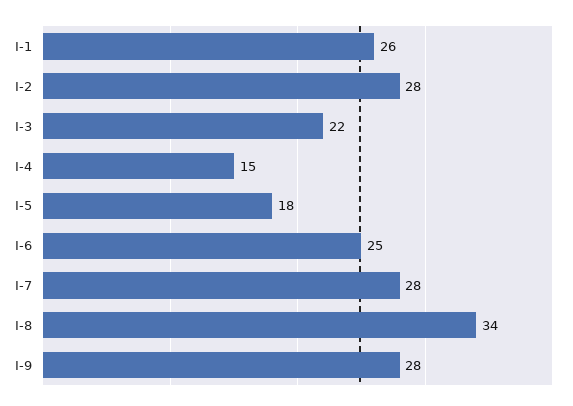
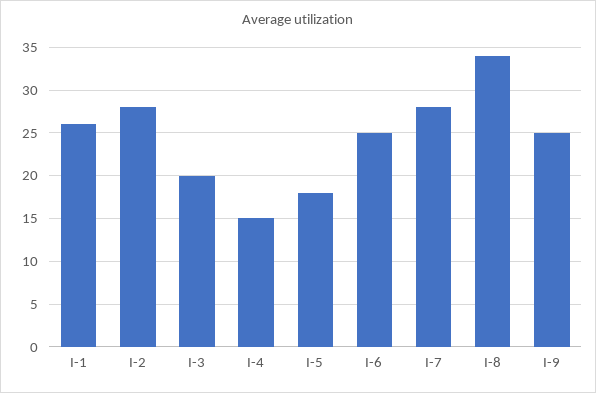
  {
    "I-1": 26,
    "I-2": 28,
-   "I-3": 22,
+   "I-3": 20,
    "I-4": 15,
    "I-5": 18,
    "I-6": 25,
    "I-7": 28,
    "I-8": 34,
-   "I-9": 28
+   "I-9": 25
  }

